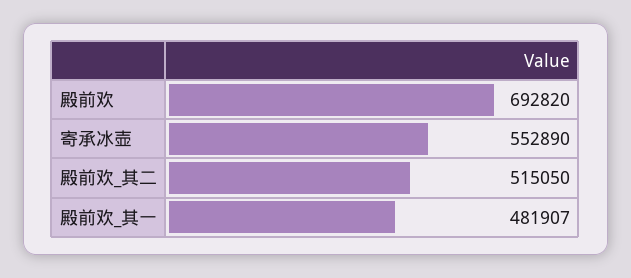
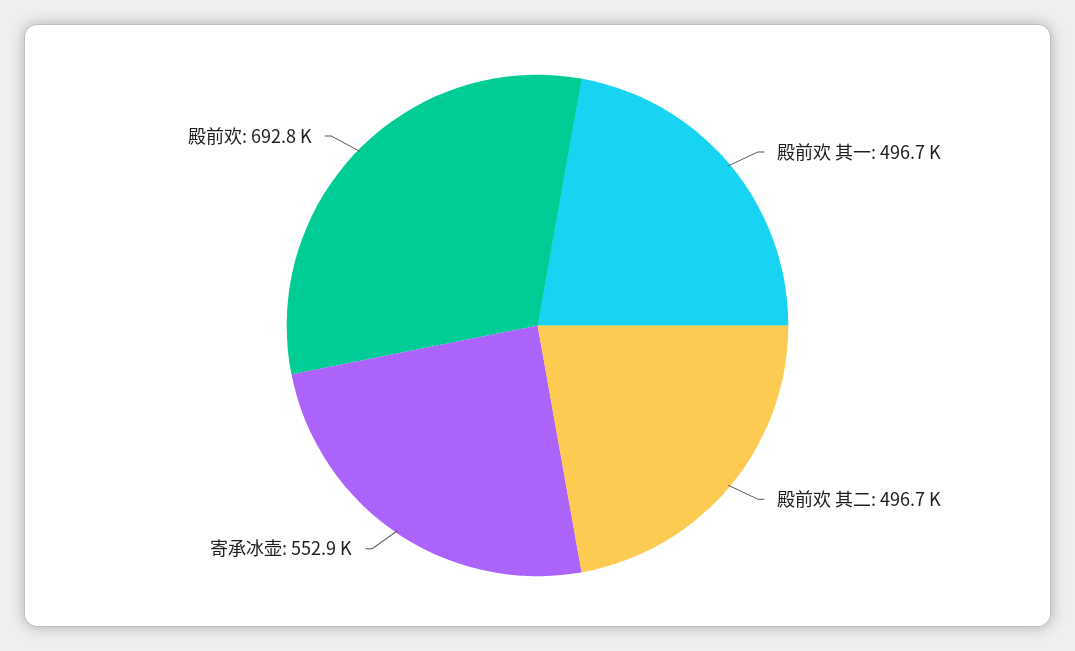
  {
    "殿前欢": 692820,
    "寄承冰壶": 552890,
-   "殿前欢_其二": 515050,
+   "殿前欢_其二": 496700,
-   "殿前欢_其一": 481907
+   "殿前欢_其一": 496700
  }

